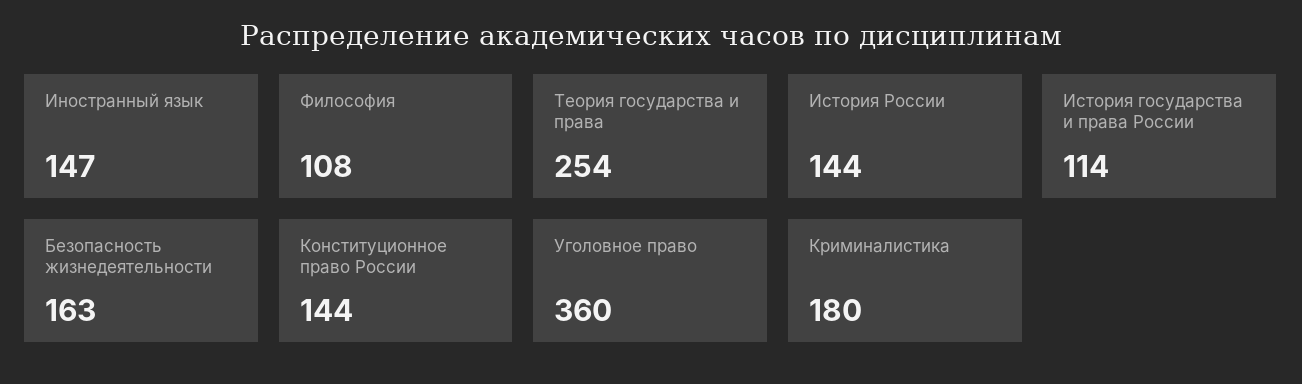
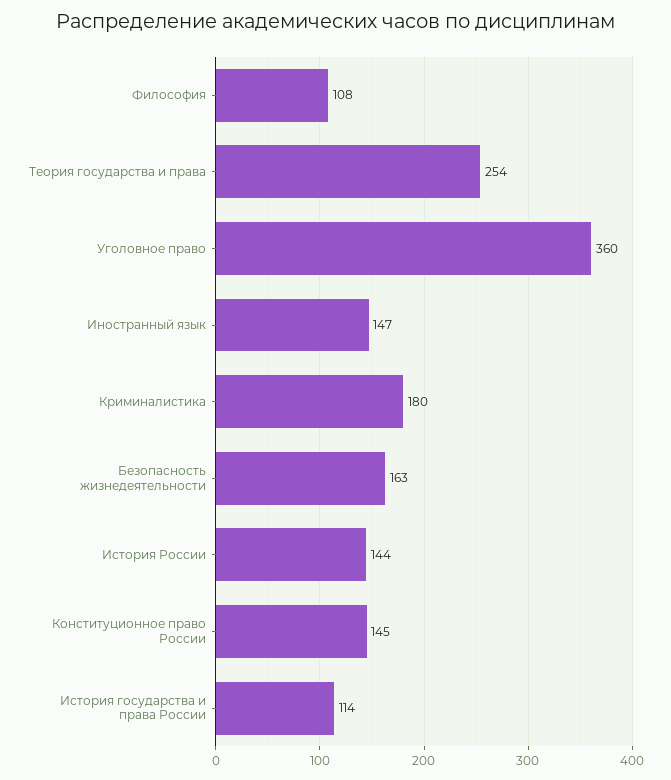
  {
    "Иностранный язык": 147,
    "Философия": 108,
    "Теория государства и права": 254,
    "История России": 144,
    "История государства и права России": 114,
    "Безопасность жизнедеятельности": 163,
-   "Конституционное право России": 144,
+   "Конституционное право России": 145,
    "Уголовное право": 360,
    "Криминалистика": 180
  }

